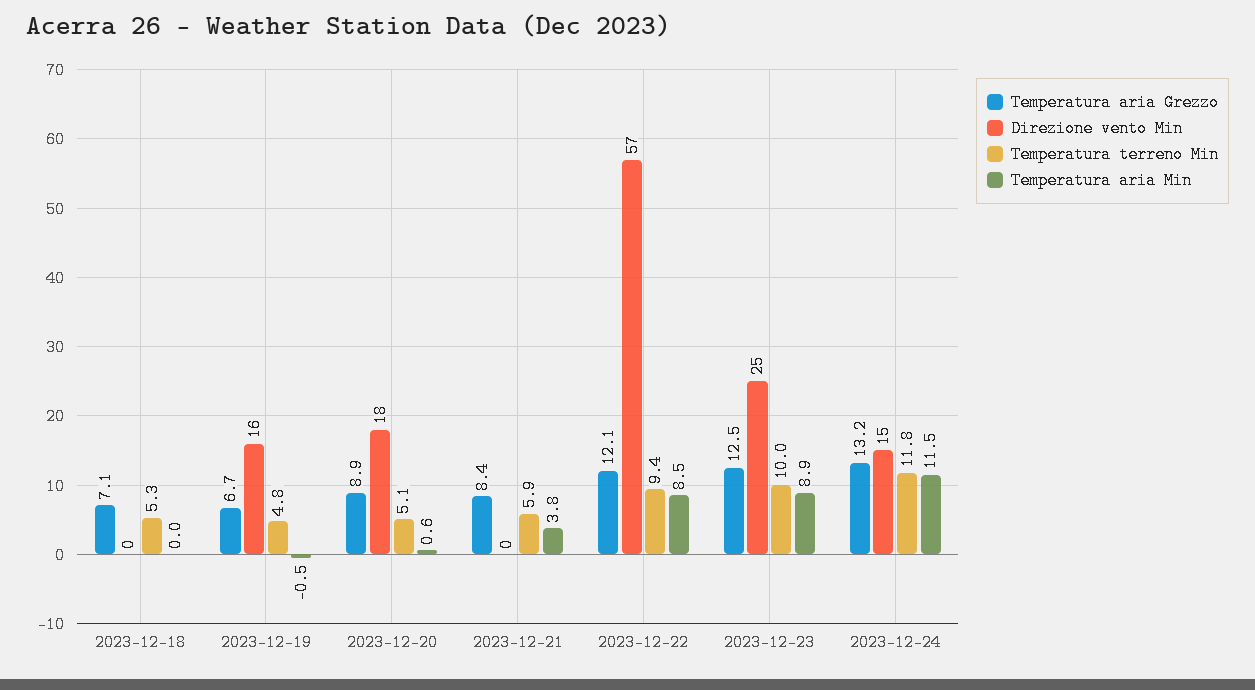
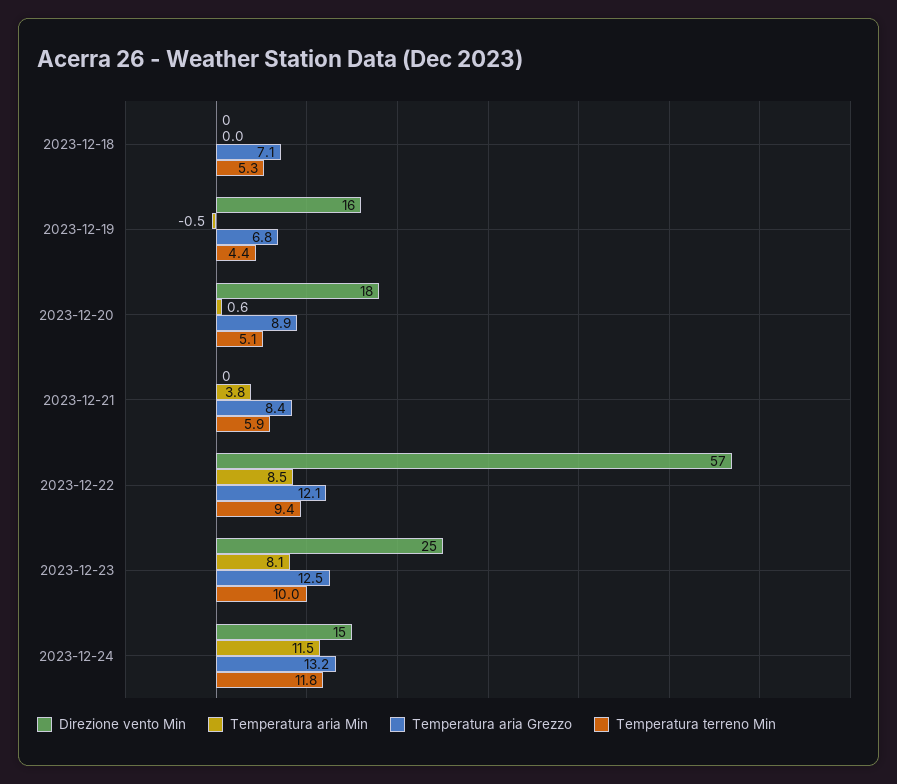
  {
    "Temperatura aria Grezzo": {
      "2023-12-18": 7.1,
-     "2023-12-19": 6.7,
+     "2023-12-19": 6.8,
      "2023-12-20": 8.9,
      "2023-12-21": 8.4,
      "2023-12-22": 12.1,
      "2023-12-23": 12.5,
      "2023-12-24": 13.2
    },
    "Direzione vento Min": {
      "2023-12-18": 0,
      "2023-12-19": 16,
      "2023-12-20": 18,
      "2023-12-21": 0,
      "2023-12-22": 57,
      "2023-12-23": 25,
      "2023-12-24": 15
    },
    "Temperatura terreno Min": {
      "2023-12-18": 5.3,
-     "2023-12-19": 4.8,
+     "2023-12-19": 4.4,
      "2023-12-20": 5.1,
      "2023-12-21": 5.9,
      "2023-12-22": 9.4,
      "2023-12-23": 10,
      "2023-12-24": 11.8
    },
    "Temperatura aria Min": {
      "2023-12-18": 0,
      "2023-12-19": -0.5,
      "2023-12-20": 0.6,
      "2023-12-21": 3.8,
      "2023-12-22": 8.5,
-     "2023-12-23": 8.9,
+     "2023-12-23": 8.1,
      "2023-12-24": 11.5
    }
  }

